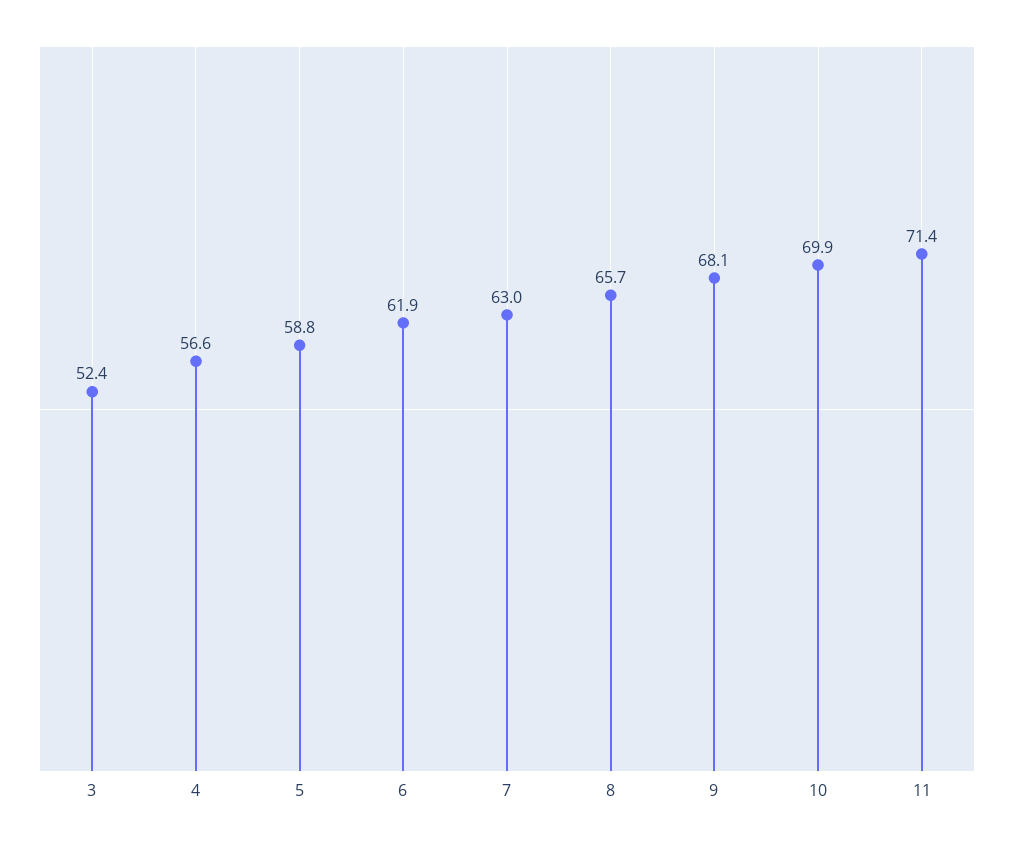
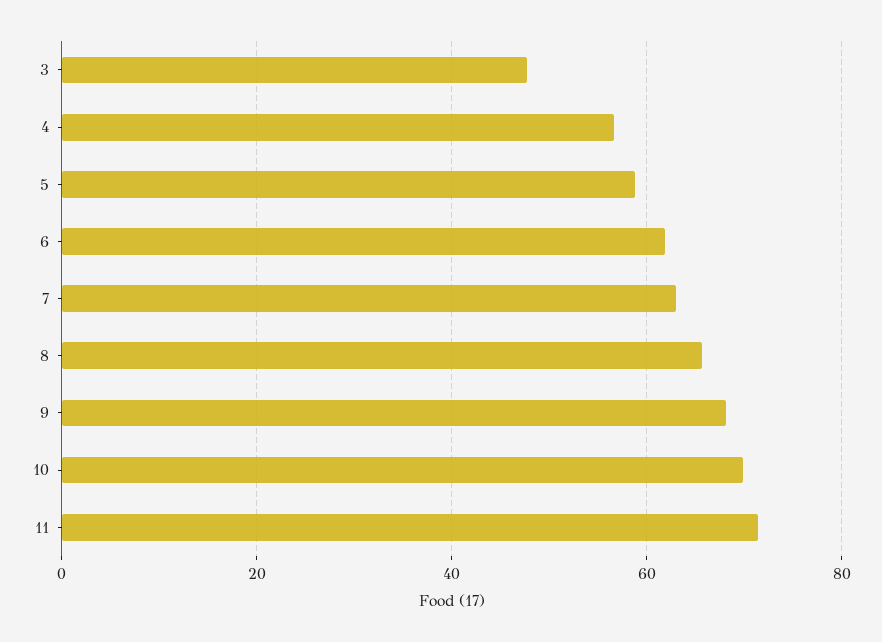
  {
-   "3": 52.4,
+   "3": 48,
    "4": 56.6,
    "5": 58.8,
    "6": 61.9,
    "7": 63,
    "8": 65.7,
    "9": 68.1,
    "10": 69.9,
    "11": 71.4
  }

